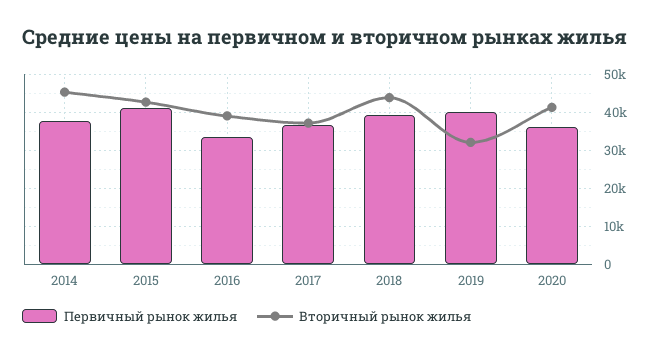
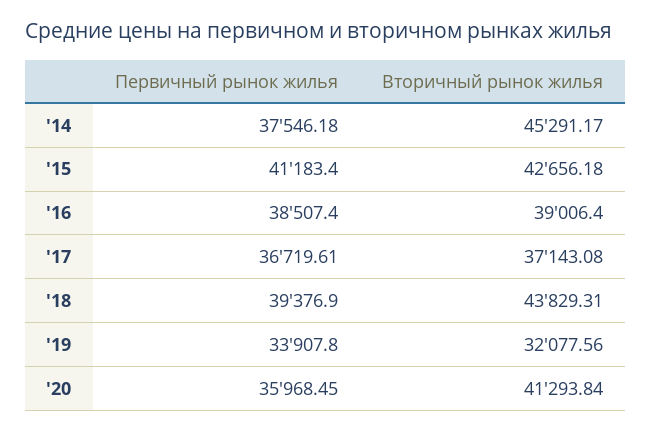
  {
    "Первичный рынок жилья": {
      "2014": 37546.18,
      "2015": 41183.4,
-     "2016": 34000,
+     "2016": 38507.4,
      "2017": 36719.61,
      "2018": 39376.9,
-     "2019": 40000,
+     "2019": 33907.8,
      "2020": 35968.45
    },
    "Вторичный рынок жилья": {
      "2014": 45291.17,
      "2015": 42656.18,
      "2016": 39006.4,
      "2017": 37143.08,
      "2018": 43829.31,
      "2019": 32077.56,
      "2020": 41293.84
    }
  }

